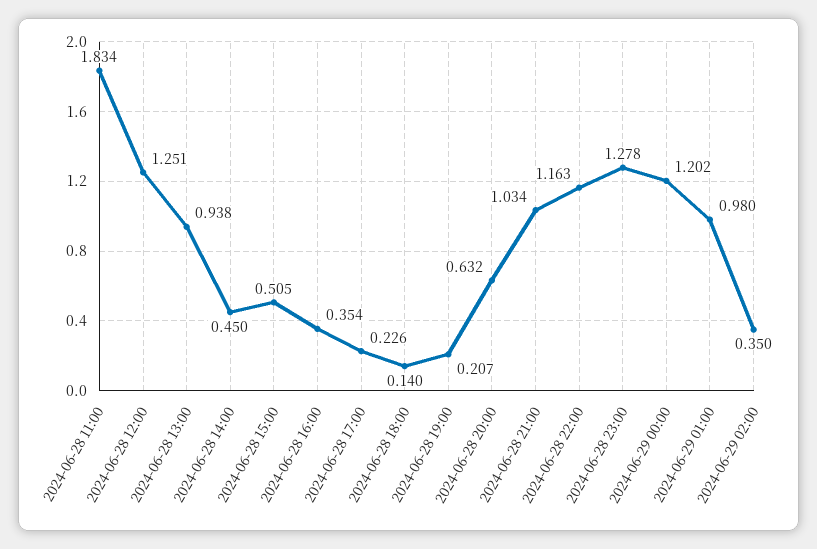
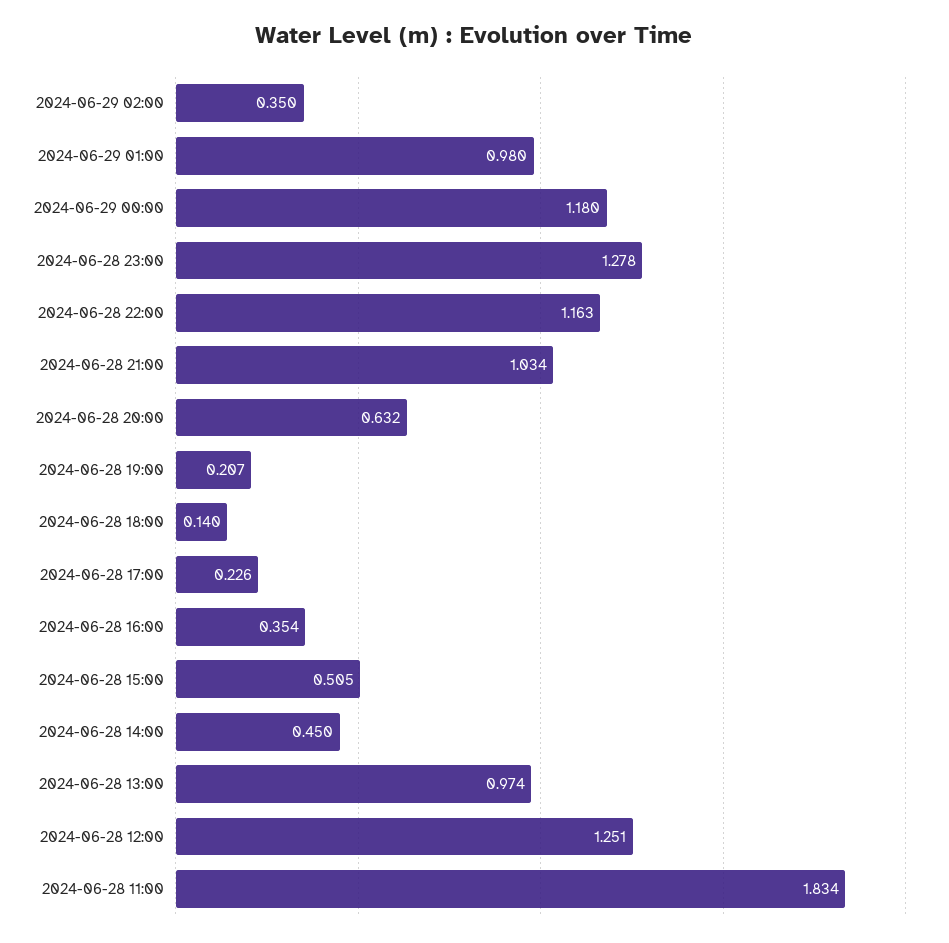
  {
    "2024-06-28 11:00": 1.834,
    "2024-06-28 12:00": 1.251,
-   "2024-06-28 13:00": 0.938,
+   "2024-06-28 13:00": 0.974,
    "2024-06-28 14:00": 0.45,
    "2024-06-28 15:00": 0.505,
    "2024-06-28 16:00": 0.354,
    "2024-06-28 17:00": 0.226,
    "2024-06-28 18:00": 0.14,
    "2024-06-28 19:00": 0.207,
    "2024-06-28 20:00": 0.632,
    "2024-06-28 21:00": 1.034,
    "2024-06-28 22:00": 1.163,
    "2024-06-28 23:00": 1.278,
-   "2024-06-29 00:00": 1.202,
+   "2024-06-29 00:00": 1.18,
    "2024-06-29 01:00": 0.98,
    "2024-06-29 02:00": 0.35
  }

